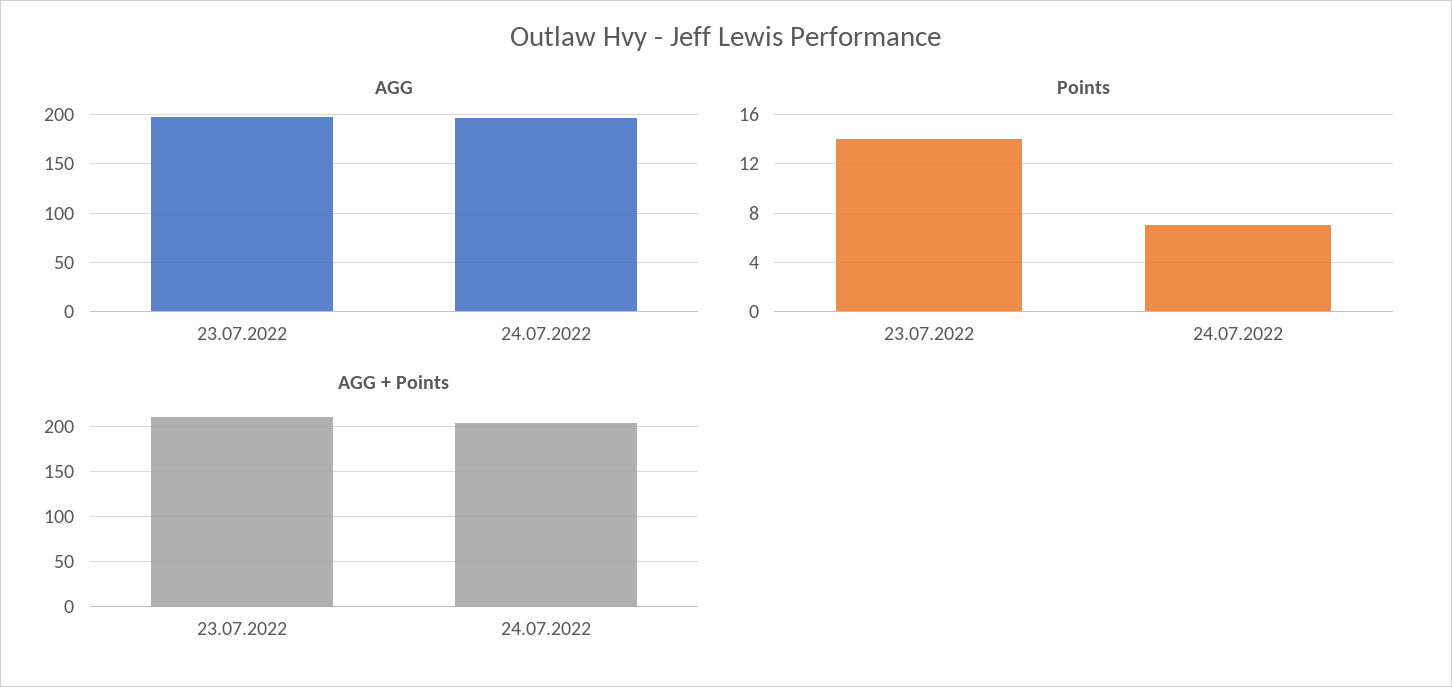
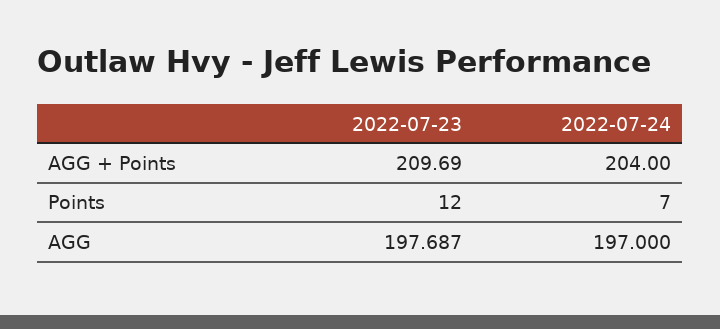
  {
    "AGG": {
      "23.07.2022": 197.687,
      "24.07.2022": 197
    },
    "Points": {
-     "23.07.2022": 14,
+     "23.07.2022": 12,
      "24.07.2022": 7
    },
    "AGG + Points": {
      "23.07.2022": 209.69,
      "24.07.2022": 204
    }
  }

